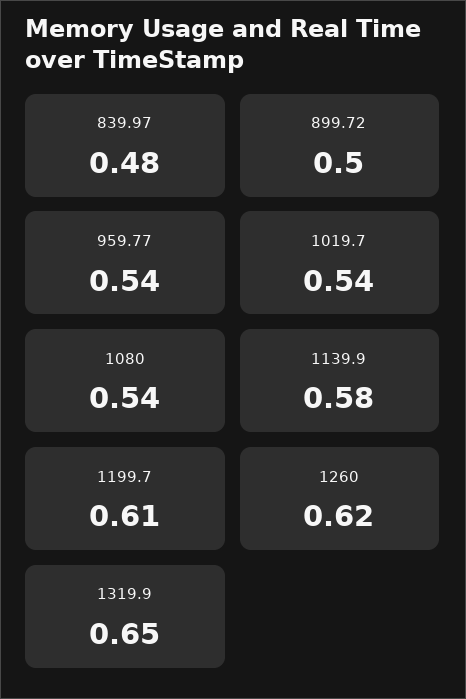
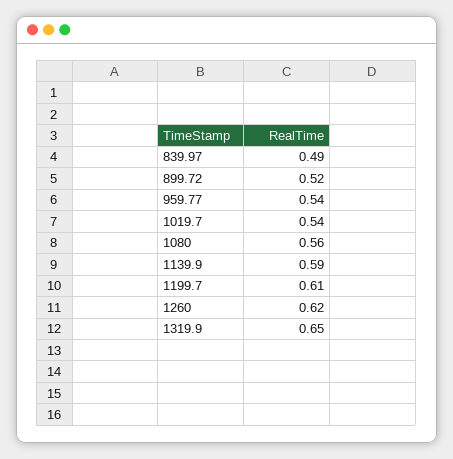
  {
-   "839.97": 0.48,
+   "839.97": 0.49,
-   "899.72": 0.5,
+   "899.72": 0.52,
    "959.77": 0.54,
    "1019.7": 0.54,
-   "1080": 0.54,
+   "1080": 0.56,
-   "1139.9": 0.58,
+   "1139.9": 0.59,
    "1199.7": 0.61,
    "1260": 0.62,
    "1319.9": 0.65
  }

